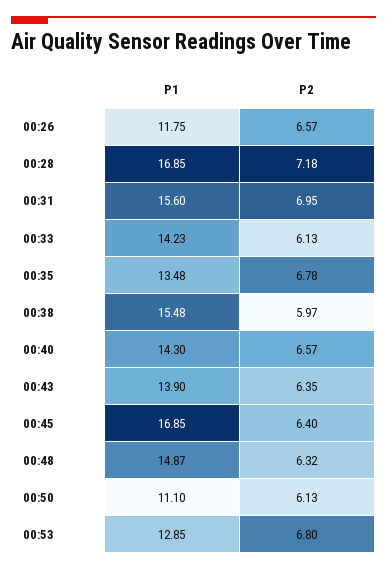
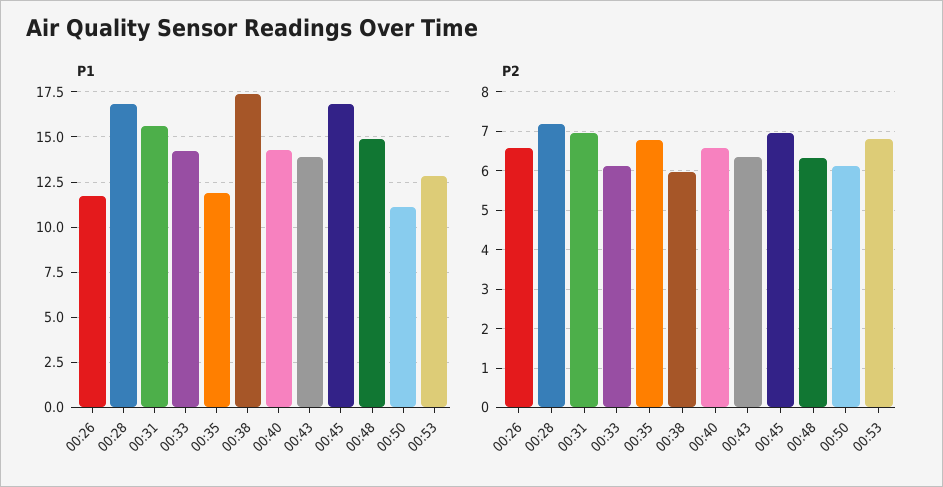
  {
    "P1": {
      "00:26": 11.75,
      "00:28": 16.85,
      "00:31": 15.6,
      "00:33": 14.23,
-     "00:35": 13.48,
+     "00:35": 12,
-     "00:38": 15.48,
+     "00:38": 17.5,
      "00:40": 14.3,
      "00:43": 13.9,
      "00:45": 16.85,
      "00:48": 14.87,
      "00:50": 11.1,
      "00:53": 12.85
    },
    "P2": {
      "00:26": 6.57,
      "00:28": 7.18,
      "00:31": 6.95,
      "00:33": 6.13,
      "00:35": 6.78,
      "00:38": 5.97,
      "00:40": 6.57,
      "00:43": 6.35,
-     "00:45": 6.4,
+     "00:45": 7,
      "00:48": 6.32,
      "00:50": 6.13,
      "00:53": 6.8
    }
  }

